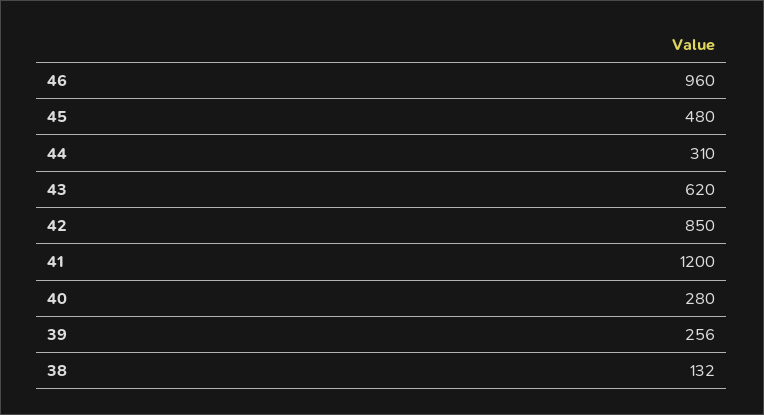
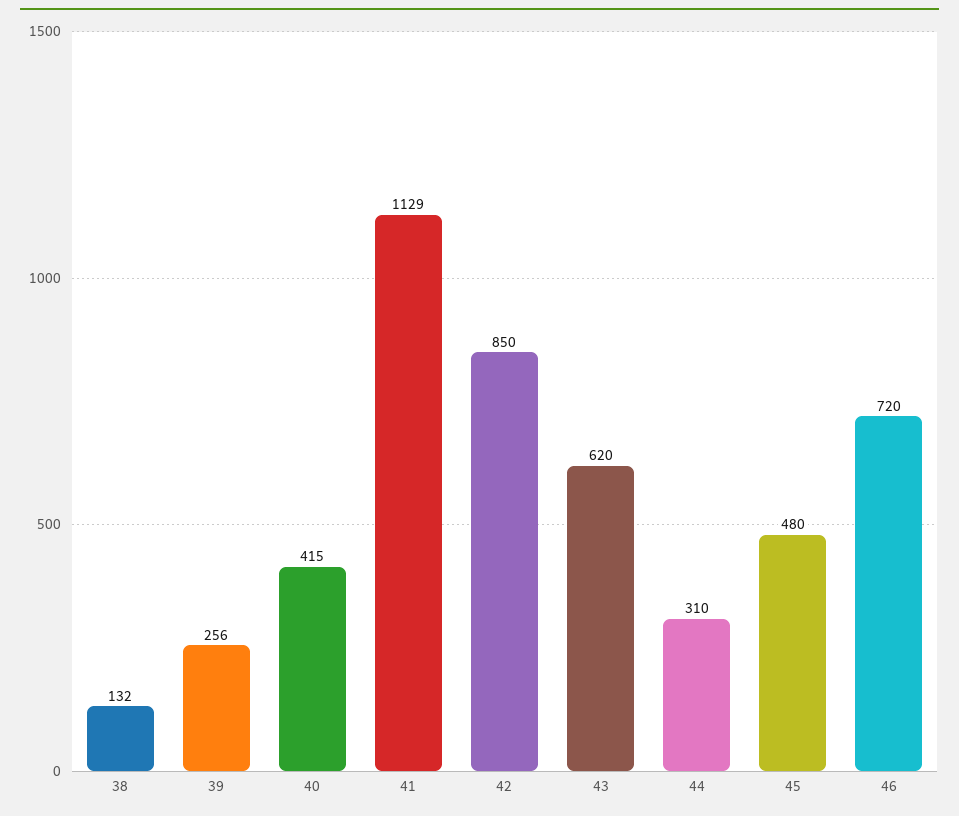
  {
-   "46": 960,
+   "46": 720,
    "45": 480,
    "44": 310,
    "43": 620,
    "42": 850,
-   "41": 1200,
+   "41": 1129,
-   "40": 280,
+   "40": 415,
    "39": 256,
    "38": 132
  }

